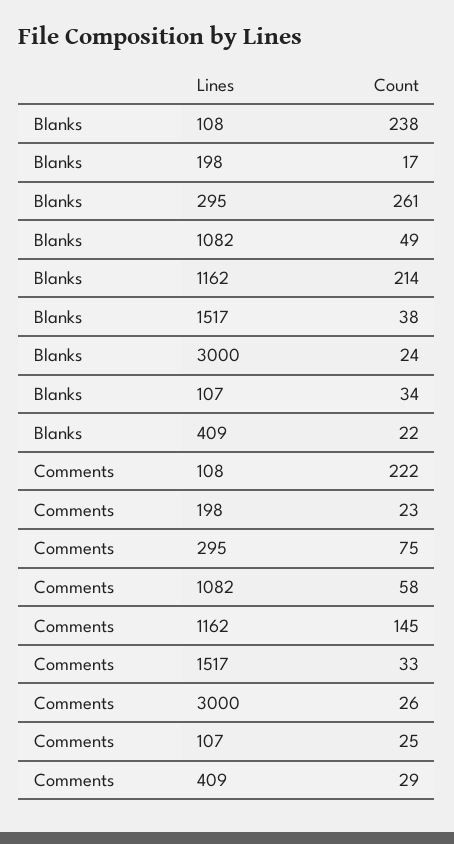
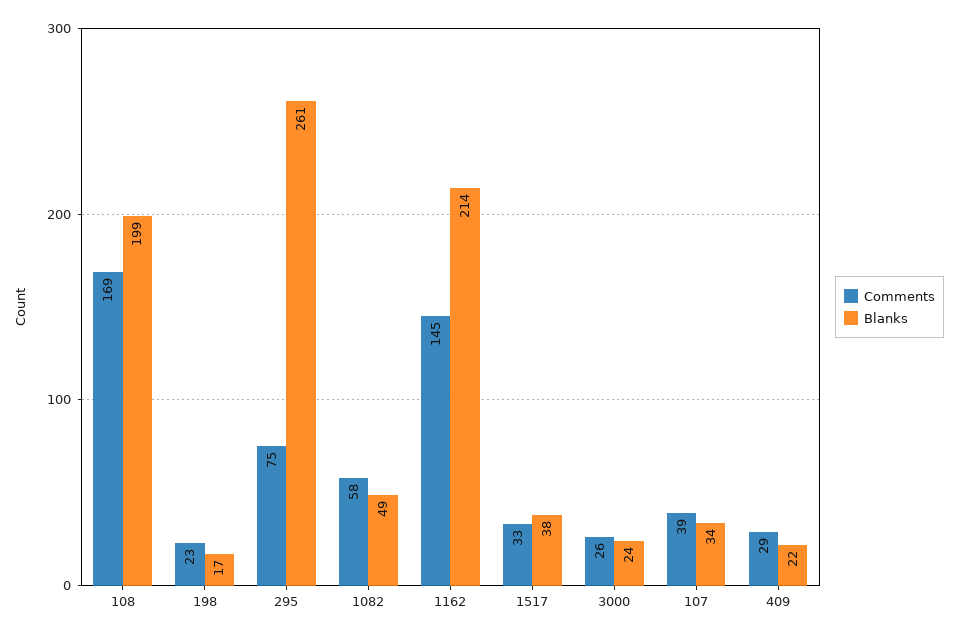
  {
    "Blanks": {
-     "108": 238,
+     "108": 199,
      "198": 17,
      "295": 261,
      "1082": 49,
      "1162": 214,
      "1517": 38,
      "3000": 24,
      "107": 34,
      "409": 22
    },
    "Comments": {
-     "108": 222,
+     "108": 169,
      "198": 23,
      "295": 75,
      "1082": 58,
      "1162": 145,
      "1517": 33,
      "3000": 26,
-     "107": 25,
+     "107": 39,
      "409": 29
    }
  }

